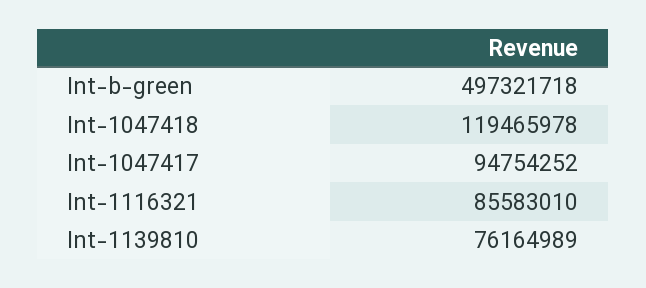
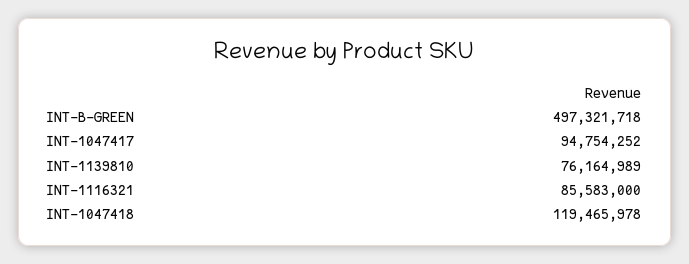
  {
    "Int-b-green": 497321718,
    "Int-1047418": 119465978,
    "Int-1047417": 94754252,
-   "Int-1116321": 85583010,
+   "Int-1116321": 85583000,
    "Int-1139810": 76164989
  }

